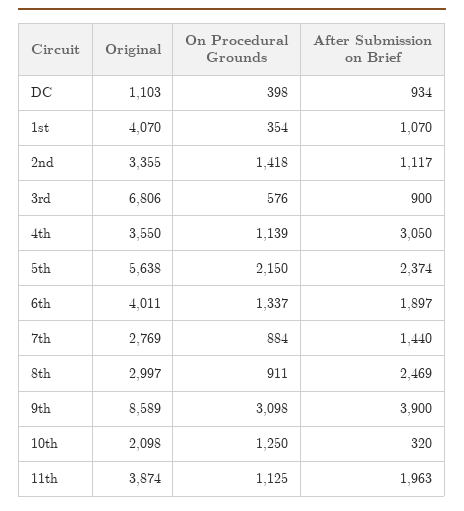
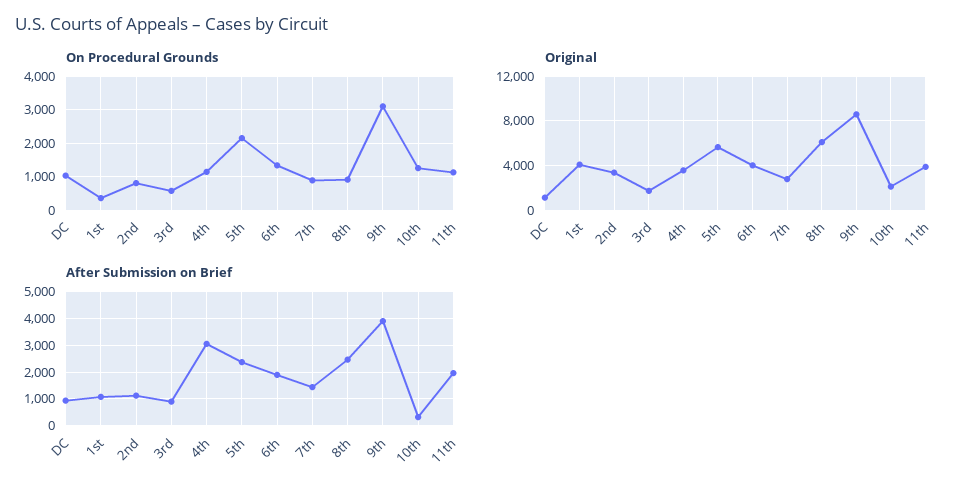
  {
    "Original": {
      "DC": 1103,
      "1st": 4070,
      "2nd": 3355,
-     "3rd": 6806,
+     "3rd": 2000,
      "4th": 3550,
      "5th": 5638,
      "6th": 4011,
      "7th": 2769,
-     "8th": 2997,
+     "8th": 6000,
      "9th": 8589,
      "10th": 2098,
      "11th": 3874
    },
    "On Procedural Grounds": {
-     "DC": 398,
+     "DC": 1000,
      "1st": 354,
-     "2nd": 1418,
+     "2nd": 800,
      "3rd": 576,
      "4th": 1139,
      "5th": 2150,
      "6th": 1337,
      "7th": 884,
      "8th": 911,
      "9th": 3098,
      "10th": 1250,
      "11th": 1125
    },
    "After Submission on Brief": {
      "DC": 934,
      "1st": 1070,
      "2nd": 1117,
      "3rd": 900,
      "4th": 3050,
      "5th": 2374,
      "6th": 1897,
      "7th": 1440,
      "8th": 2469,
      "9th": 3900,
      "10th": 320,
      "11th": 1963
    }
  }

